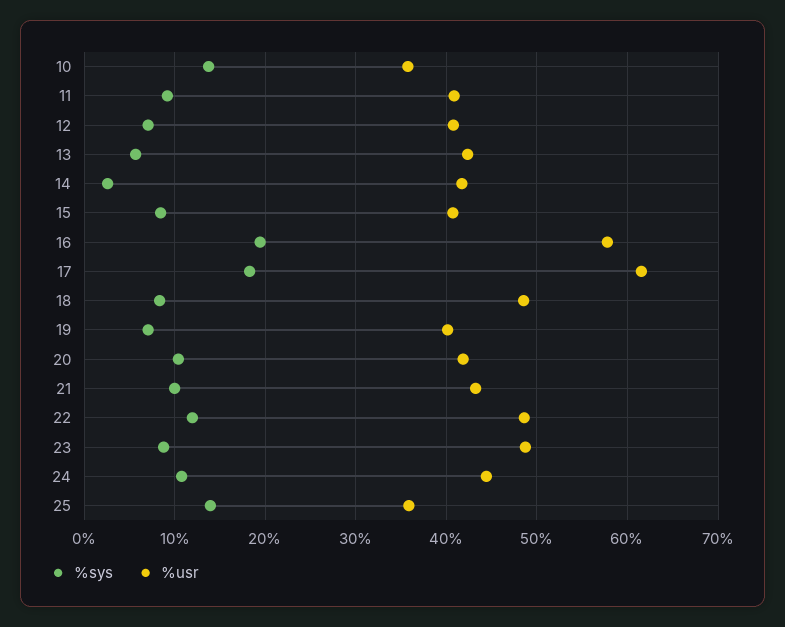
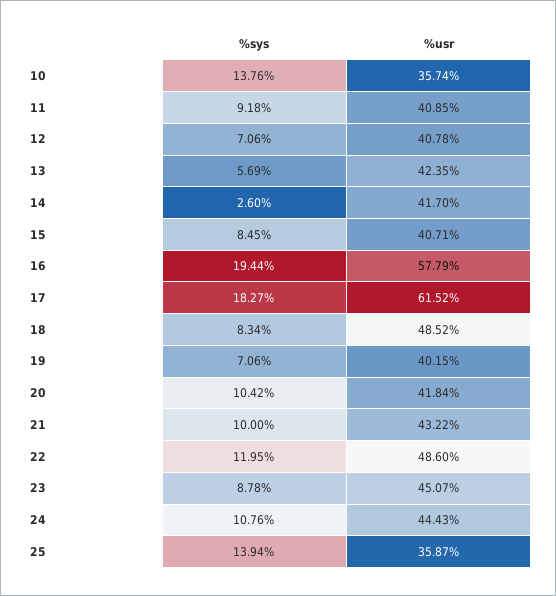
  {
    "%sys": {
      "10": 13.76,
      "11": 9.18,
      "12": 7.06,
      "13": 5.69,
      "14": 2.6,
      "15": 8.45,
      "16": 19.44,
      "17": 18.27,
      "18": 8.34,
      "19": 7.06,
      "20": 10.42,
      "21": 10,
      "22": 11.95,
      "23": 8.78,
      "24": 10.76,
      "25": 13.94
    },
    "%usr": {
      "10": 35.74,
      "11": 40.85,
      "12": 40.78,
      "13": 42.35,
      "14": 41.7,
      "15": 40.71,
      "16": 57.79,
      "17": 61.52,
      "18": 48.52,
      "19": 40.15,
      "20": 41.84,
      "21": 43.22,
      "22": 48.6,
-     "23": 49,
+     "23": 45.07,
      "24": 44.43,
      "25": 35.87
    }
  }

